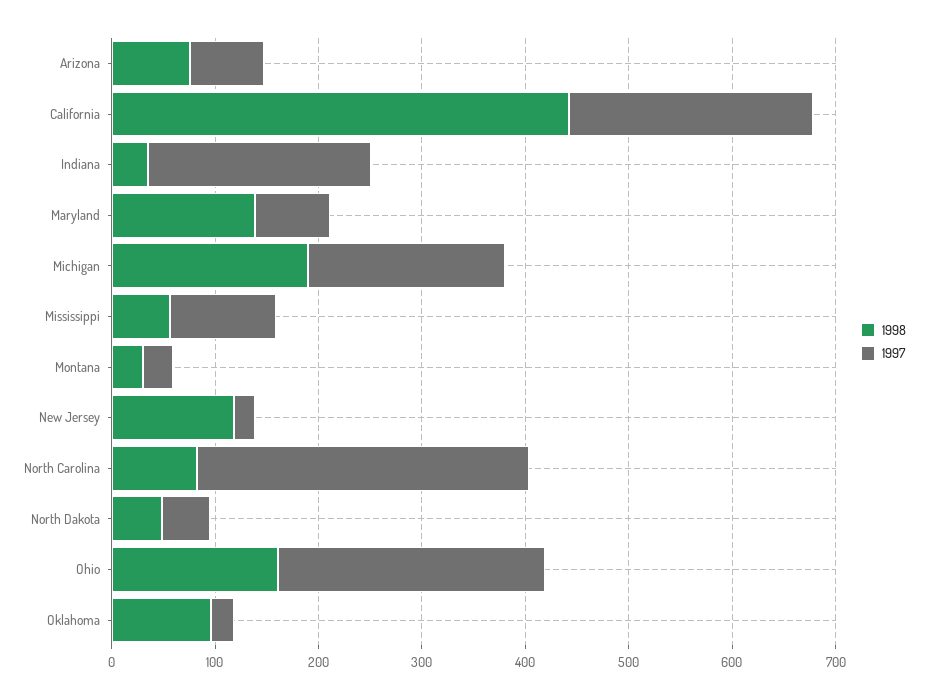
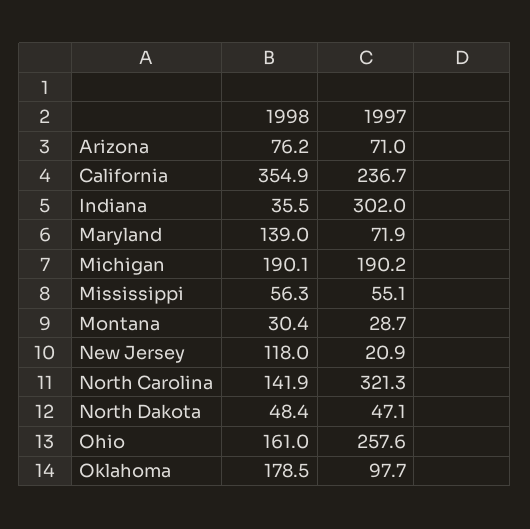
  {
    "1998": {
      "Arizona": 76.2,
-     "California": 440,
+     "California": 354.9,
      "Indiana": 35.5,
      "Maryland": 139,
      "Michigan": 190.1,
      "Mississippi": 56.3,
      "Montana": 30.4,
      "New Jersey": 118,
-     "North Carolina": 80,
+     "North Carolina": 141.9,
      "North Dakota": 48.4,
      "Ohio": 161,
-     "Oklahoma": 100
+     "Oklahoma": 178.5
    },
    "1997": {
      "Arizona": 71,
      "California": 236.7,
-     "Indiana": 220,
+     "Indiana": 302,
      "Maryland": 71.9,
      "Michigan": 190.2,
-     "Mississippi": 100,
+     "Mississippi": 55.1,
      "Montana": 28.7,
      "New Jersey": 20.9,
      "North Carolina": 321.3,
      "North Dakota": 47.1,
      "Ohio": 257.6,
-     "Oklahoma": 20
+     "Oklahoma": 97.7
    }
  }

